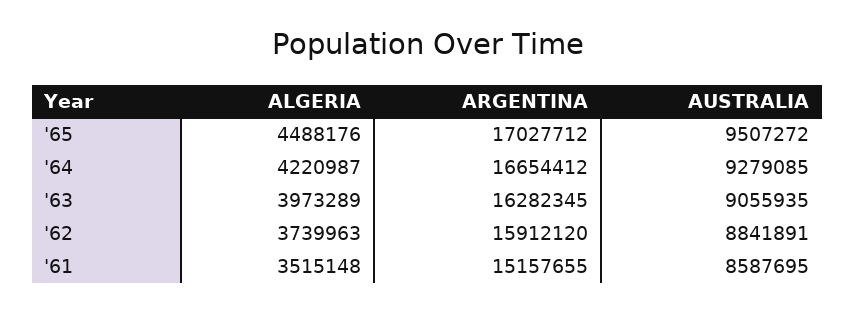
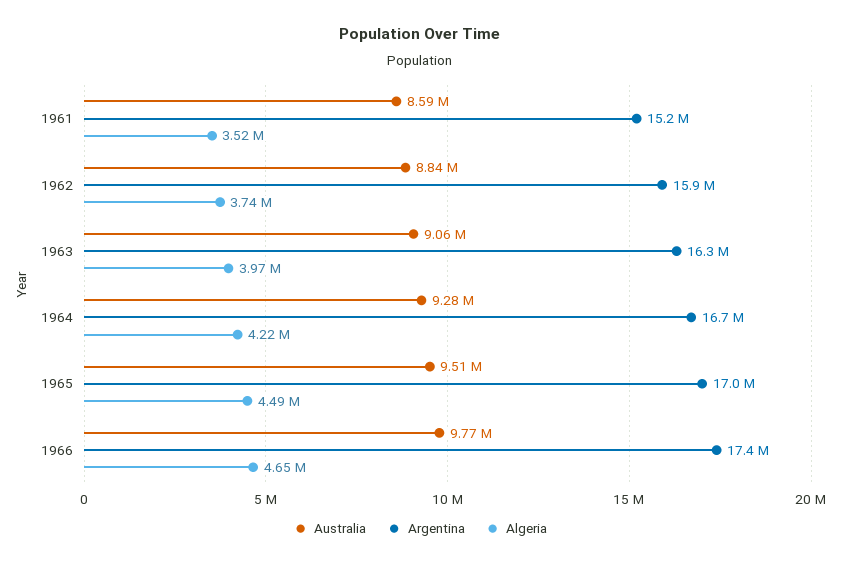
  {
    "ALGERIA": {
      "'65": 4488176,
      "'64": 4220987,
      "'63": 3973289,
      "'62": 3739963,
-     "'61": 3515148
+     "'61": 3515148,
+     "1966": 4650000
    },
    "ARGENTINA": {
      "'65": 17027712,
      "'64": 16654412,
      "'63": 16282345,
      "'62": 15912120,
-     "'61": 15157655
+     "'61": 15157655,
+     "1966": 17400000
    },
    "AUSTRALIA": {
      "'65": 9507272,
      "'64": 9279085,
      "'63": 9055935,
      "'62": 8841891,
-     "'61": 8587695
+     "'61": 8587695,
+     "1966": 9770000
    }
  }

